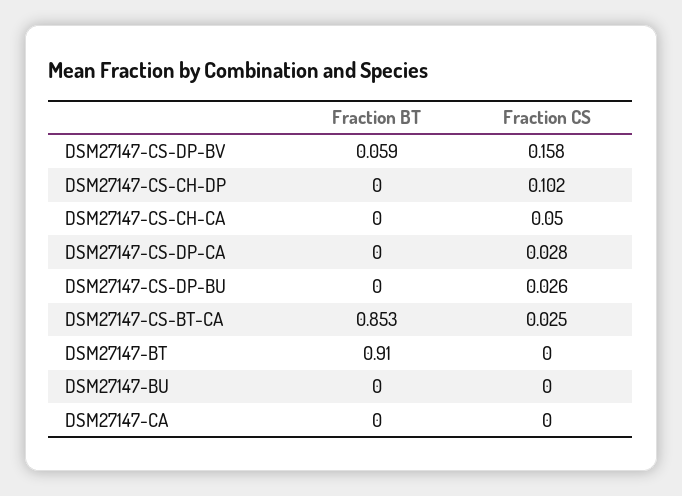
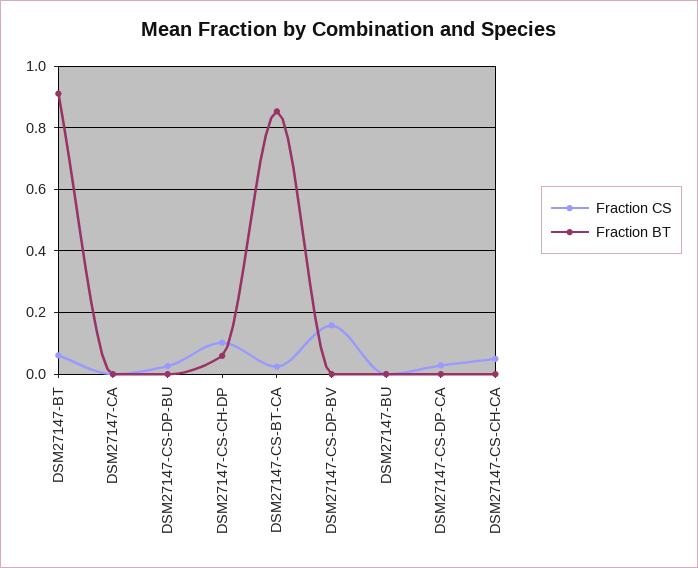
  {
    "Fraction BT": {
-     "DSM27147-CS-DP-BV": 0.059,
+     "DSM27147-CS-DP-BV": 0,
-     "DSM27147-CS-CH-DP": 0,
+     "DSM27147-CS-CH-DP": 0.06,
      "DSM27147-CS-CH-CA": 0,
      "DSM27147-CS-DP-CA": 0,
      "DSM27147-CS-DP-BU": 0,
      "DSM27147-CS-BT-CA": 0.853,
      "DSM27147-BT": 0.91,
      "DSM27147-BU": 0,
      "DSM27147-CA": 0
    },
    "Fraction CS": {
      "DSM27147-CS-DP-BV": 0.158,
      "DSM27147-CS-CH-DP": 0.102,
      "DSM27147-CS-CH-CA": 0.05,
      "DSM27147-CS-DP-CA": 0.028,
      "DSM27147-CS-DP-BU": 0.026,
      "DSM27147-CS-BT-CA": 0.025,
-     "DSM27147-BT": 0,
+     "DSM27147-BT": 0.06,
      "DSM27147-BU": 0,
      "DSM27147-CA": 0
    }
  }

